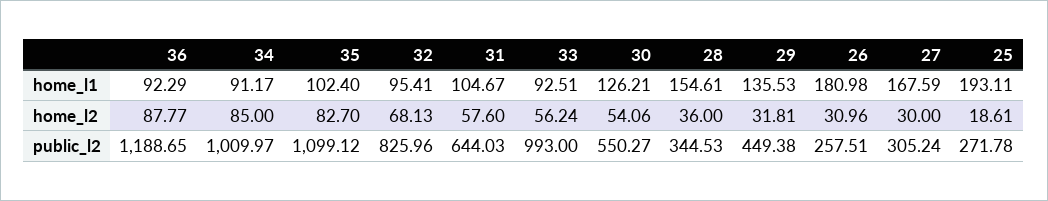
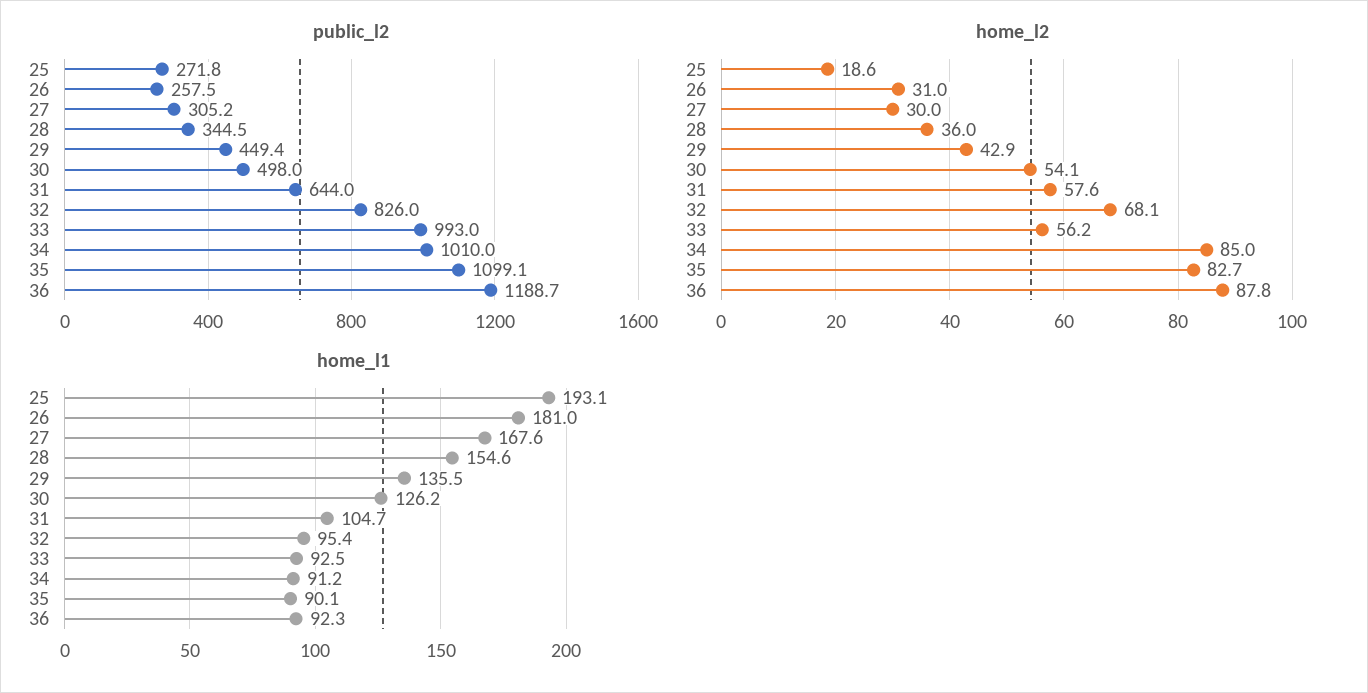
  {
    "home_l1": {
      "36": 92.29,
      "34": 91.17,
-     "35": 102.4,
+     "35": 90.1,
      "32": 95.41,
      "31": 104.67,
      "33": 92.51,
      "30": 126.21,
      "28": 154.61,
      "29": 135.53,
      "26": 180.98,
      "27": 167.59,
      "25": 193.11
    },
    "home_l2": {
      "36": 87.77,
      "34": 85,
      "35": 82.7,
      "32": 68.13,
      "31": 57.6,
      "33": 56.24,
      "30": 54.06,
      "28": 36,
-     "29": 31.81,
+     "29": 42.9,
      "26": 30.96,
      "27": 30,
      "25": 18.61
    },
    "public_l2": {
      "36": 1188.65,
      "34": 1009.97,
      "35": 1099.12,
      "32": 825.96,
      "31": 644.03,
      "33": 993,
-     "30": 550.27,
+     "30": 498,
      "28": 344.53,
      "29": 449.38,
      "26": 257.51,
      "27": 305.24,
      "25": 271.78
    }
  }

